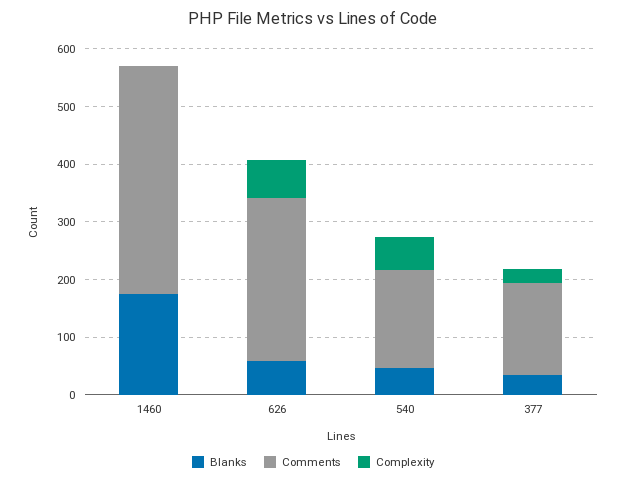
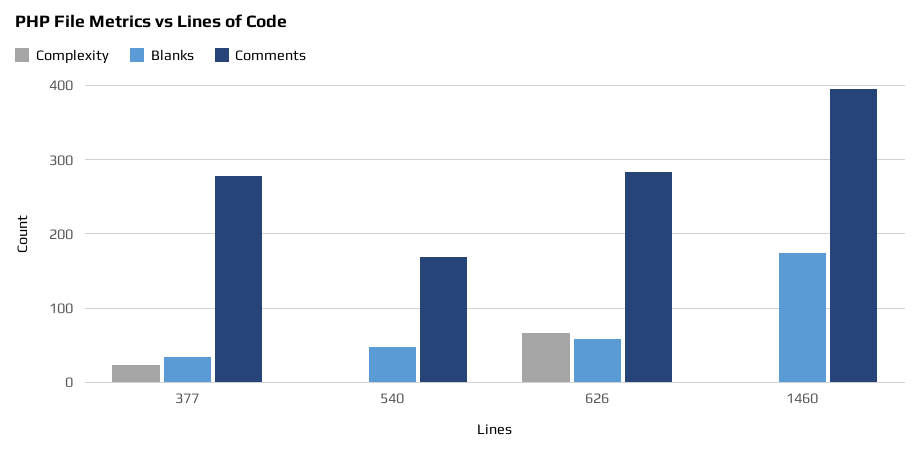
  {
    "Blanks": {
      "1460": 180,
      "626": 60,
      "540": 50,
      "377": 30
    },
    "Comments": {
      "1460": 400,
      "626": 280,
      "540": 170,
-     "377": 160
+     "377": 280
    },
    "Complexity": {
      "1460": 0,
      "626": 70,
-     "540": 60,
+     "540": 0,
      "377": 20
    }
  }

